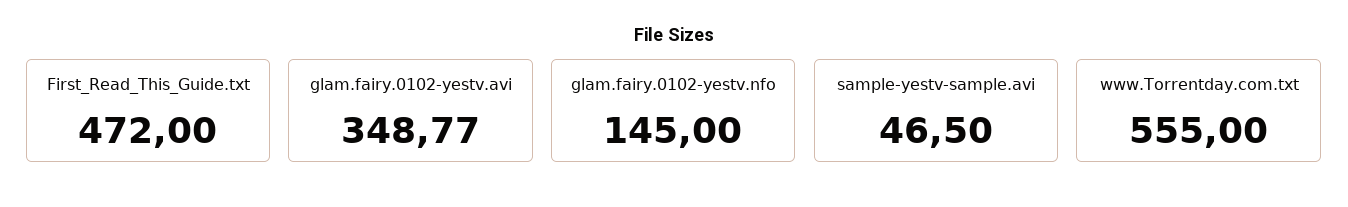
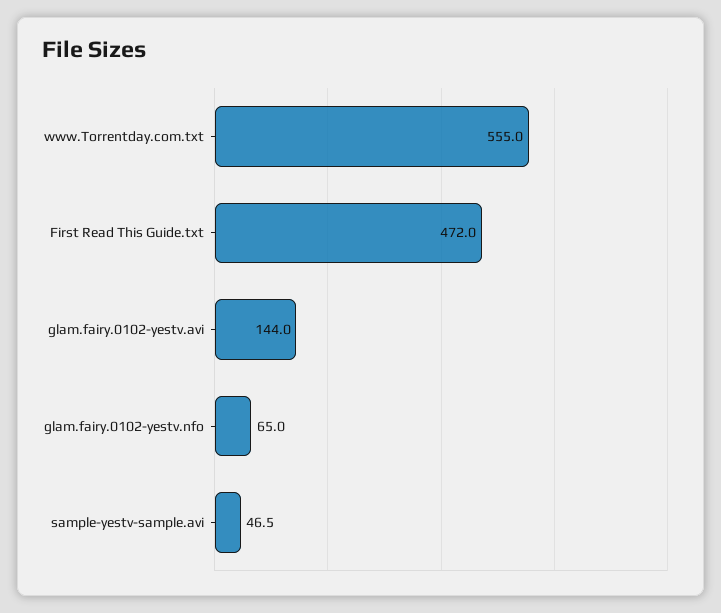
  {
    "First_Read_This_Guide.txt": 472,
-   "glam.fairy.0102-yestv.avi": 348.77,
+   "glam.fairy.0102-yestv.avi": 144,
-   "glam.fairy.0102-yestv.nfo": 145,
+   "glam.fairy.0102-yestv.nfo": 65,
    "sample-yestv-sample.avi": 46.5,
    "www.Torrentday.com.txt": 555
  }

